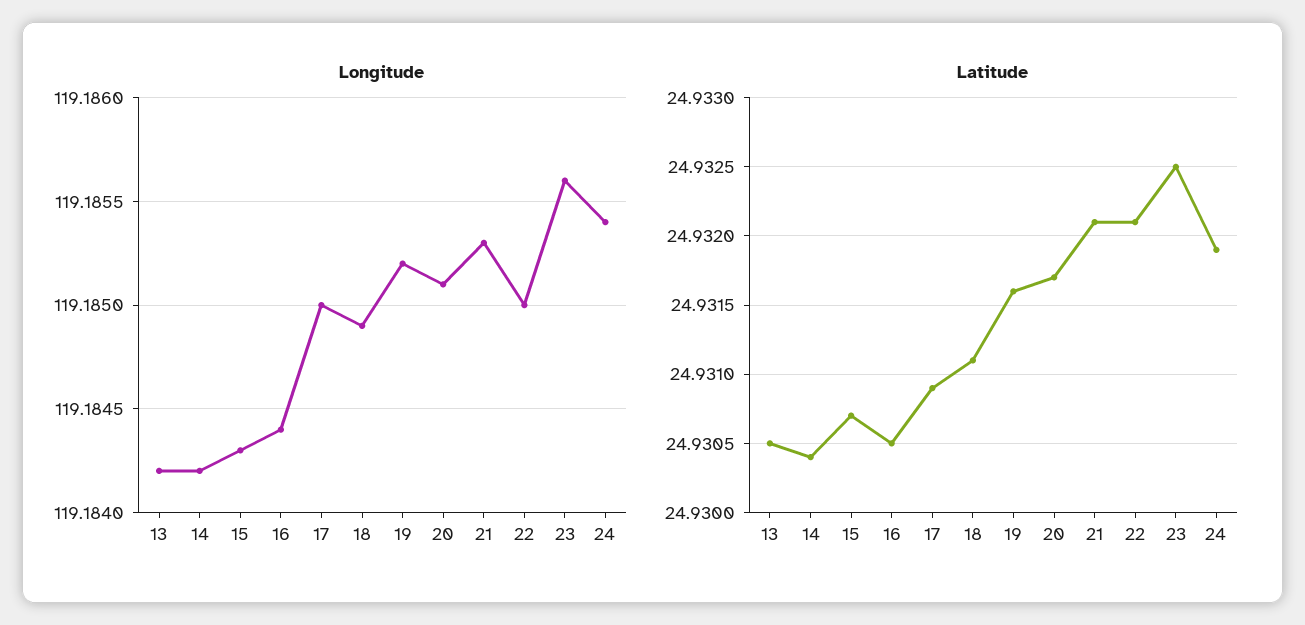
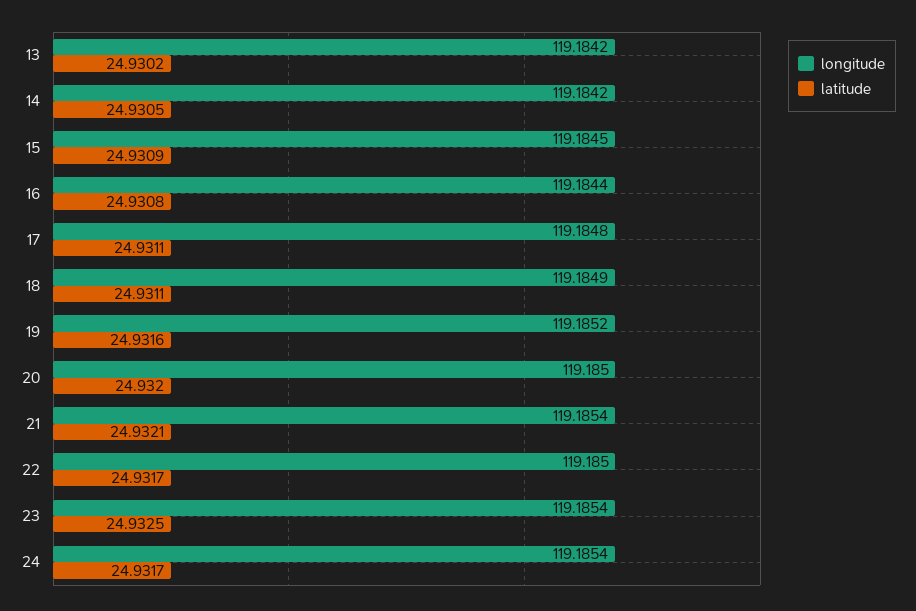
  {
    "Longitude": {
      "13": 119.1842,
      "14": 119.1842,
-     "15": 119.1843,
+     "15": 119.1845,
      "16": 119.1844,
-     "17": 119.185,
+     "17": 119.1848,
      "18": 119.1849,
      "19": 119.1852,
-     "20": 119.1851,
+     "20": 119.185,
-     "21": 119.1853,
+     "21": 119.1854,
      "22": 119.185,
-     "23": 119.1856,
+     "23": 119.1854,
      "24": 119.1854
    },
    "Latitude": {
-     "13": 24.9305,
+     "13": 24.9302,
-     "14": 24.9304,
+     "14": 24.9305,
-     "15": 24.9307,
+     "15": 24.9309,
-     "16": 24.9305,
+     "16": 24.9308,
-     "17": 24.9309,
+     "17": 24.9311,
      "18": 24.9311,
      "19": 24.9316,
-     "20": 24.9317,
+     "20": 24.932,
      "21": 24.9321,
-     "22": 24.9321,
+     "22": 24.9317,
      "23": 24.9325,
-     "24": 24.9319
+     "24": 24.9317
    }
  }

